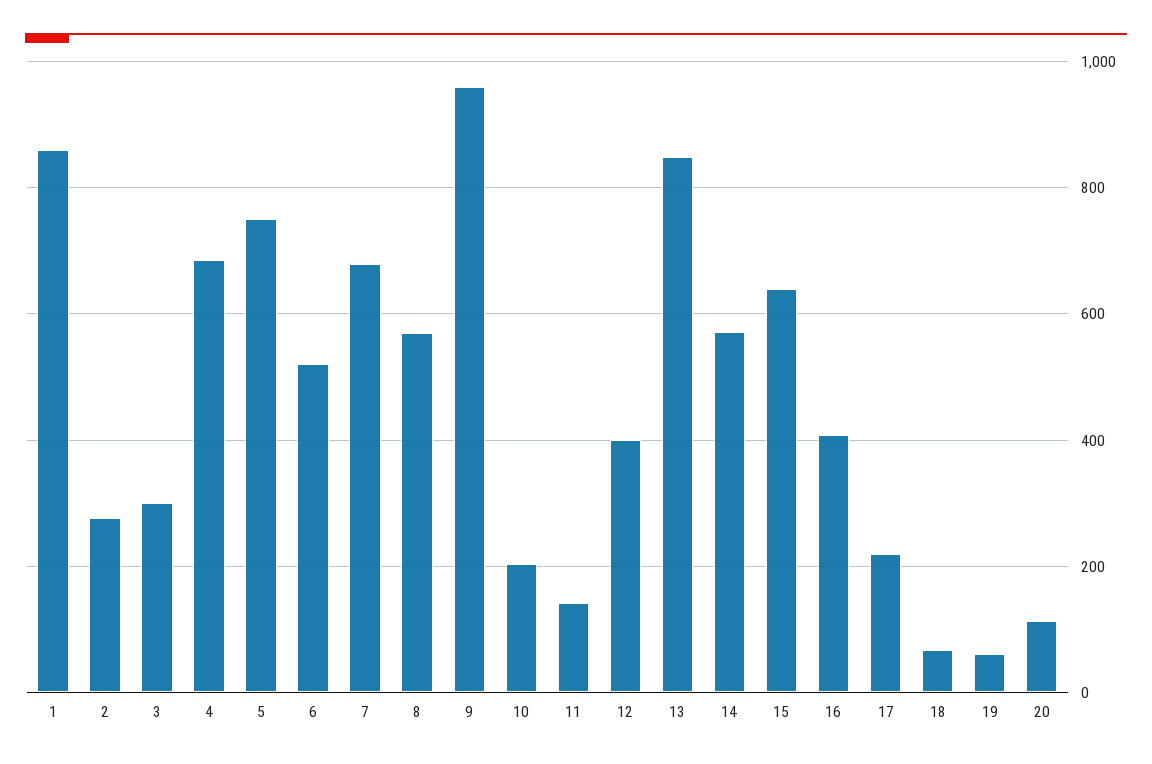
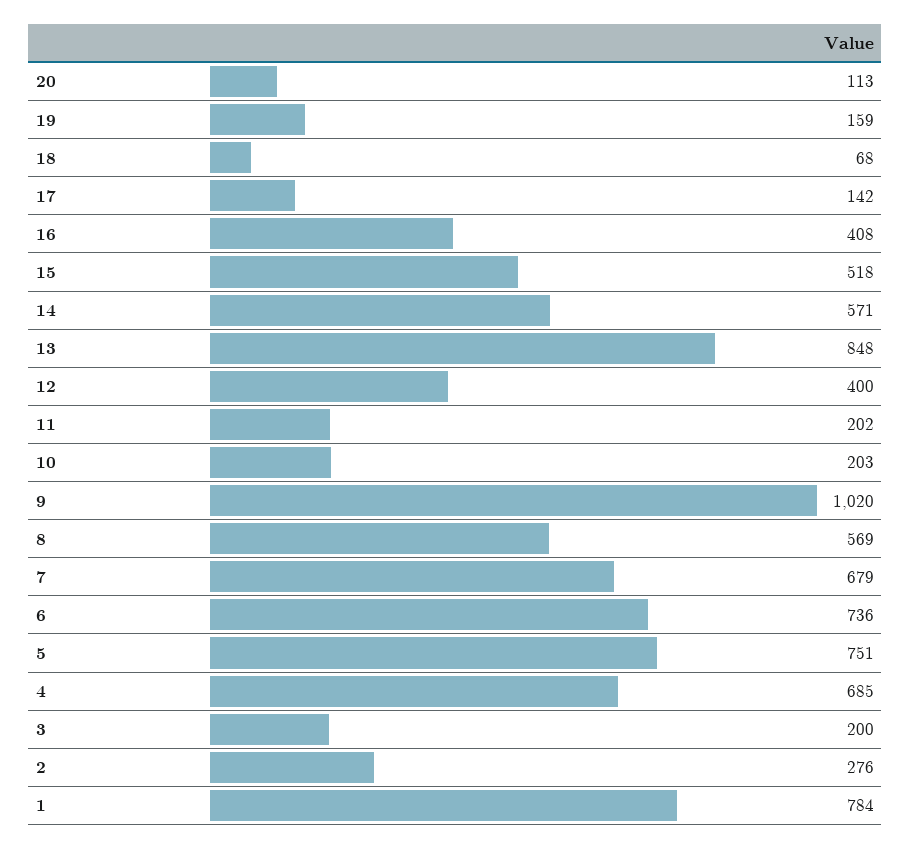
  {
-   "1": 860,
+   "1": 784,
    "2": 276,
-   "3": 300,
+   "3": 200,
    "4": 685,
    "5": 751,
-   "6": 520,
+   "6": 736,
    "7": 679,
    "8": 569,
-   "9": 960,
+   "9": 1020,
    "10": 203,
-   "11": 140,
+   "11": 202,
    "12": 400,
    "13": 848,
    "14": 571,
-   "15": 640,
+   "15": 518,
    "16": 408,
-   "17": 220,
+   "17": 142,
    "18": 68,
-   "19": 60,
+   "19": 159,
    "20": 113
  }

